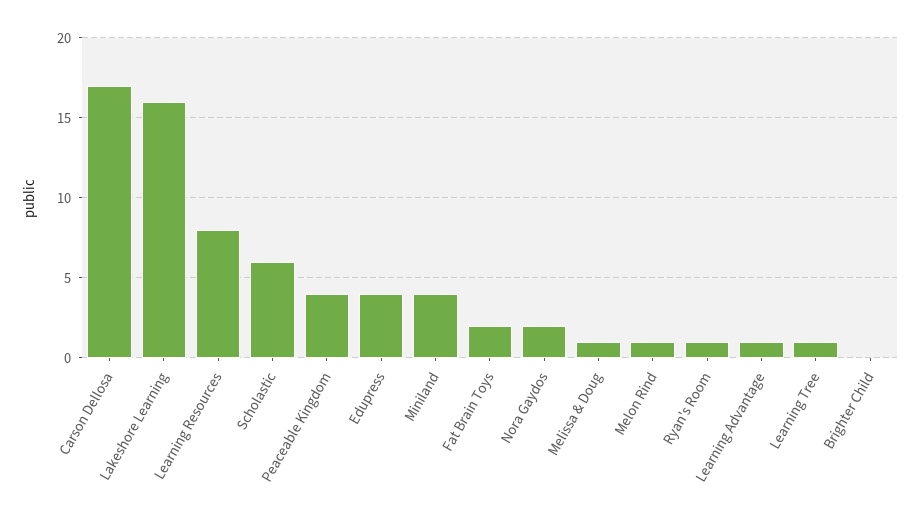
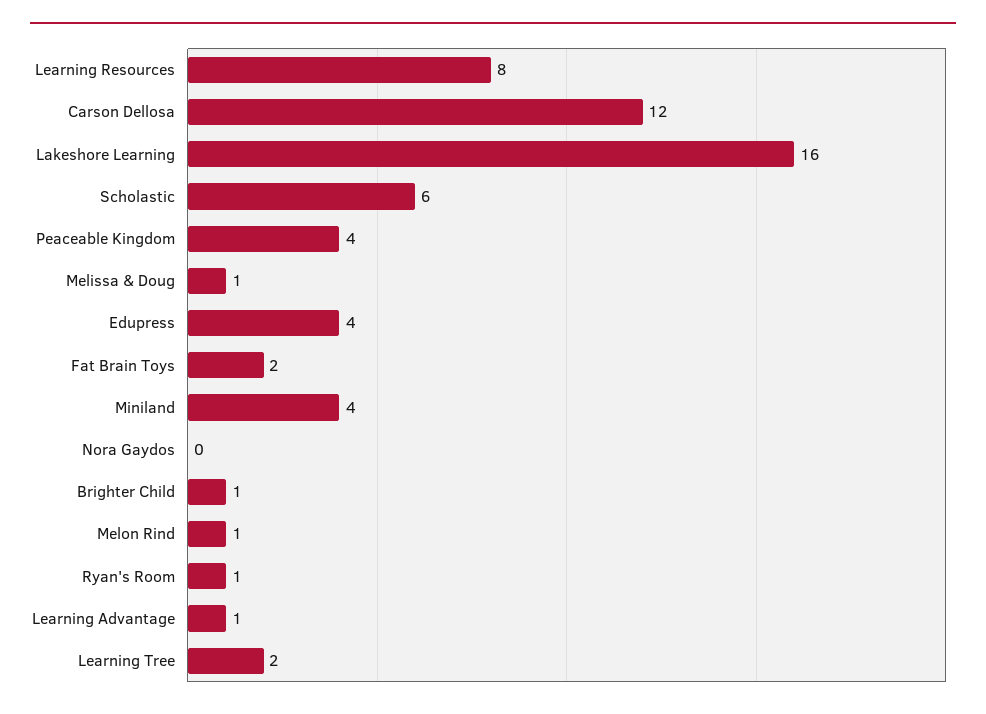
  {
-   "Carson Dellosa": 17,
+   "Carson Dellosa": 12,
    "Lakeshore Learning": 16,
    "Learning Resources": 8,
    "Scholastic": 6,
    "Peaceable Kingdom": 4,
    "Edupress": 4,
    "Miniland": 4,
    "Fat Brain Toys": 2,
-   "Nora Gaydos": 2,
+   "Nora Gaydos": 0,
    "Melissa & Doug": 1,
    "Melon Rind": 1,
    "Ryan's Room": 1,
    "Learning Advantage": 1,
-   "Learning Tree": 1,
+   "Learning Tree": 2,
-   "Brighter Child": 0
+   "Brighter Child": 1
  }

